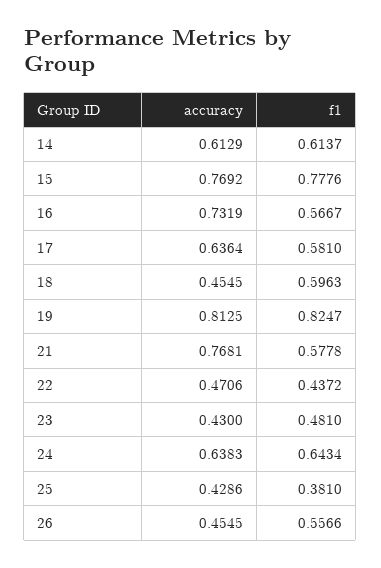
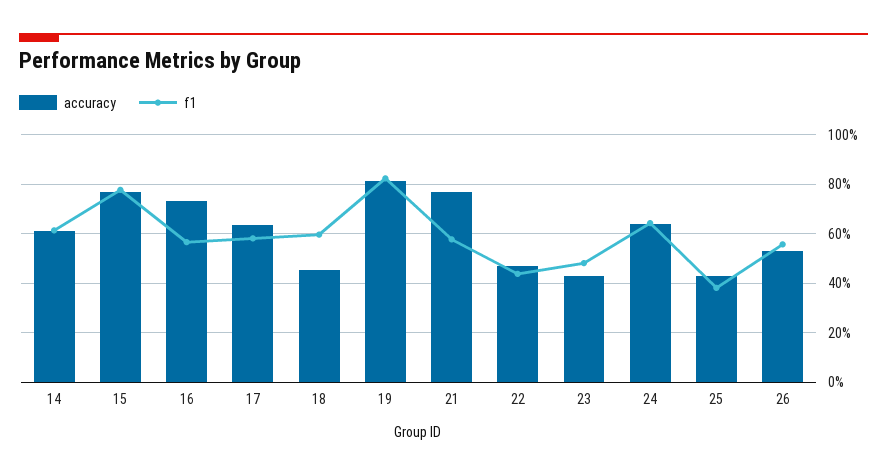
  {
    "accuracy": {
      "14": 0.6129,
      "15": 0.7692,
      "16": 0.7319,
      "17": 0.6364,
      "18": 0.4545,
      "19": 0.8125,
      "21": 0.7681,
      "22": 0.4706,
      "23": 0.43,
      "24": 0.6383,
      "25": 0.4286,
-     "26": 0.4545
+     "26": 0.525
    },
    "f1": {
      "14": 0.6137,
      "15": 0.7776,
      "16": 0.5667,
      "17": 0.581,
      "18": 0.5963,
      "19": 0.8247,
      "21": 0.5778,
      "22": 0.4372,
      "23": 0.481,
      "24": 0.6434,
      "25": 0.381,
      "26": 0.5566
    }
  }

